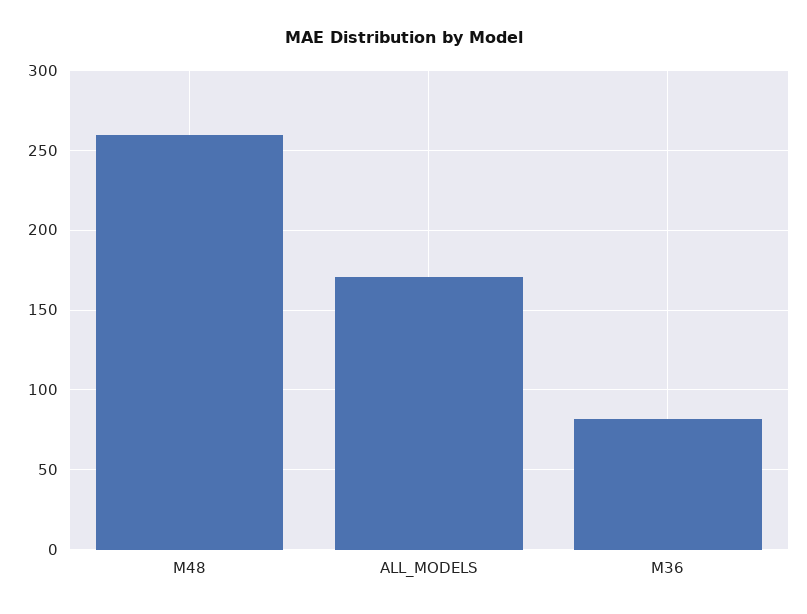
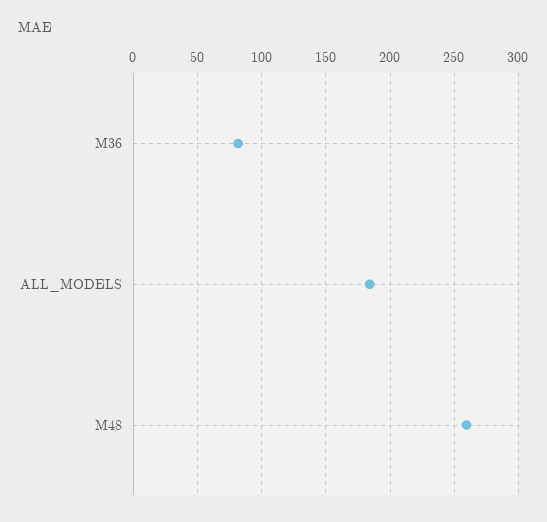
  {
    "M48": 260,
-   "ALL_MODELS": 170,
+   "ALL_MODELS": 185,
    "M36": 80
  }

